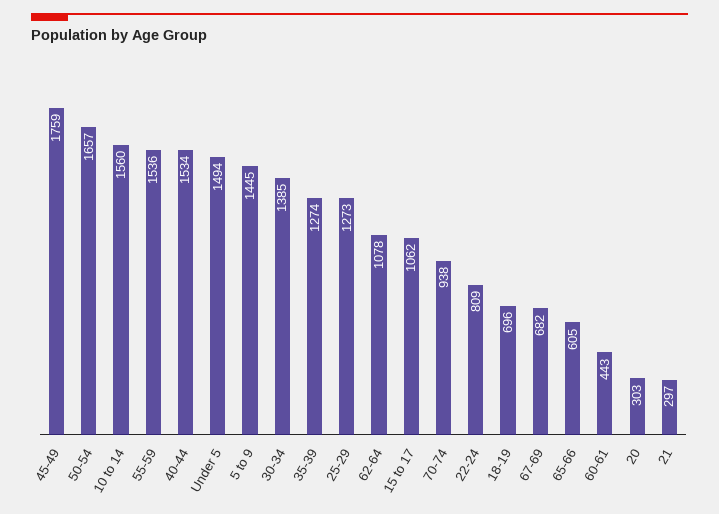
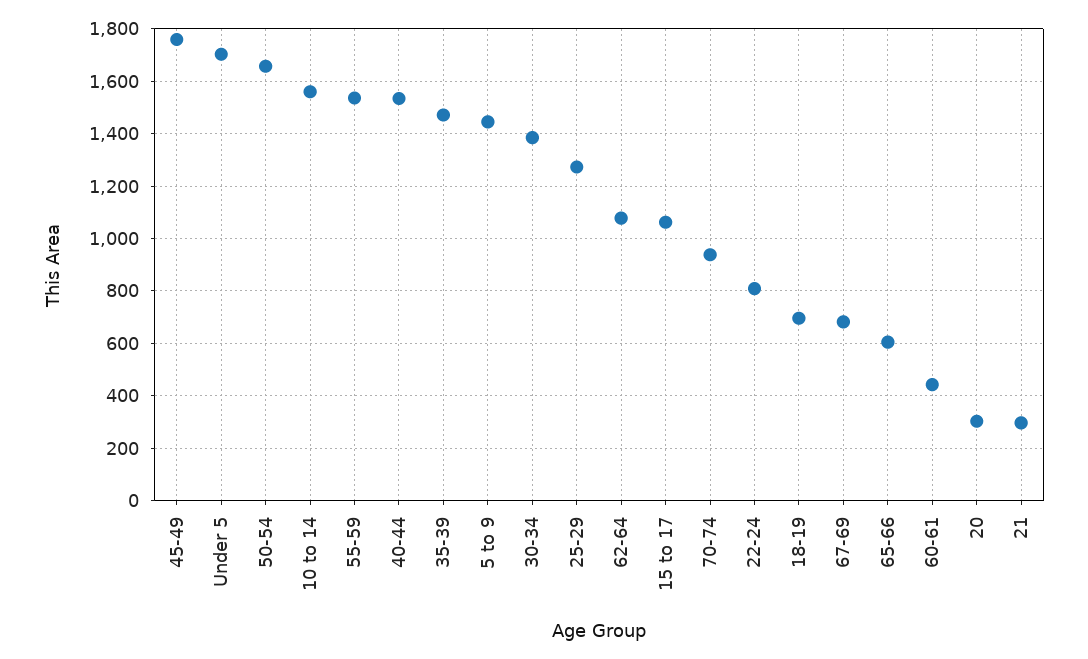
  {
    "45-49": 1759,
    "50-54": 1657,
    "10 to 14": 1560,
    "55-59": 1536,
    "40-44": 1534,
-   "Under 5": 1494,
+   "Under 5": 1700,
    "5 to 9": 1445,
    "30-34": 1385,
-   "35-39": 1274,
+   "35-39": 1475,
    "25-29": 1273,
    "62-64": 1078,
    "15 to 17": 1062,
    "70-74": 938,
    "22-24": 809,
    "18-19": 696,
    "67-69": 682,
    "65-66": 605,
    "60-61": 443,
    "20": 303,
    "21": 297
  }

